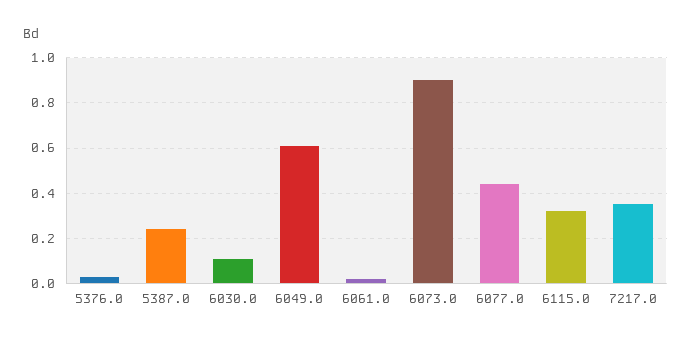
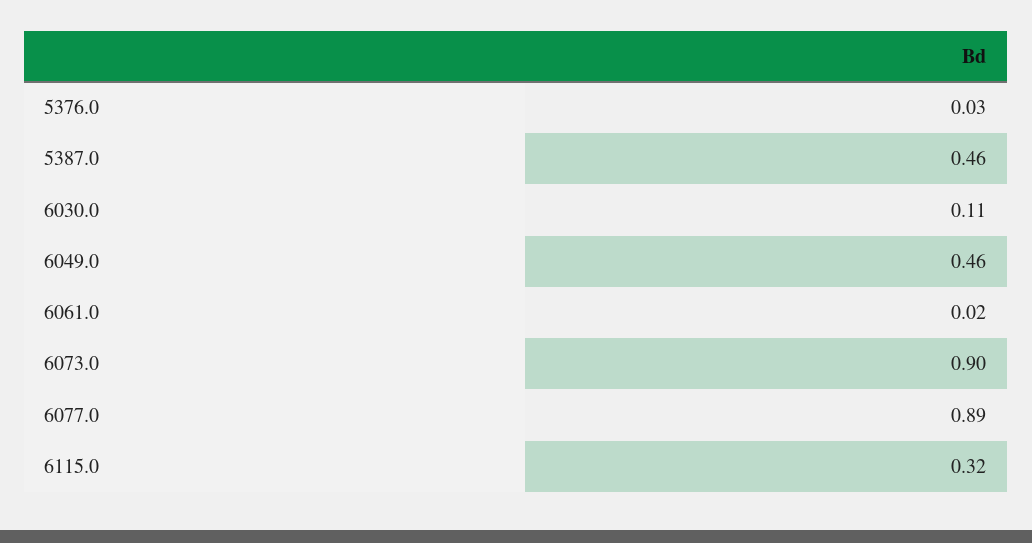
  {
    "5376.0": 0.03,
-   "5387.0": 0.25,
+   "5387.0": 0.46,
    "6030.0": 0.11,
-   "6049.0": 0.6,
+   "6049.0": 0.46,
    "6061.0": 0.02,
    "6073.0": 0.9,
-   "6077.0": 0.45,
+   "6077.0": 0.89,
-   "6115.0": 0.32,
+   "6115.0": 0.32
-   "7217.0": 0.35
  }

